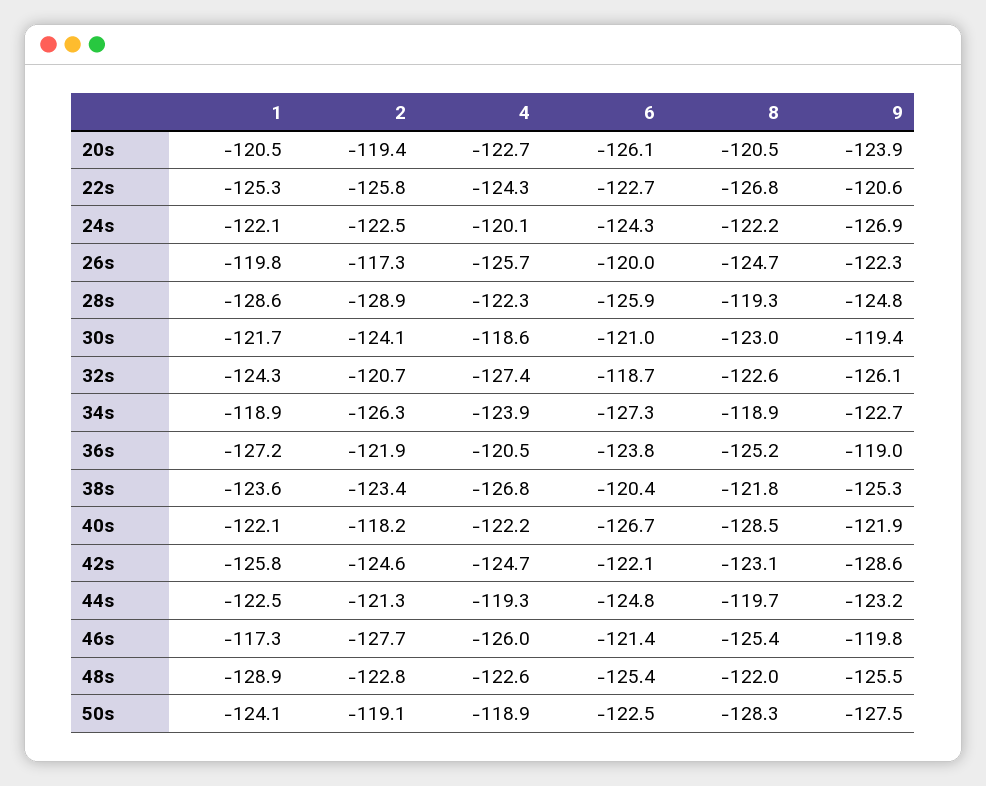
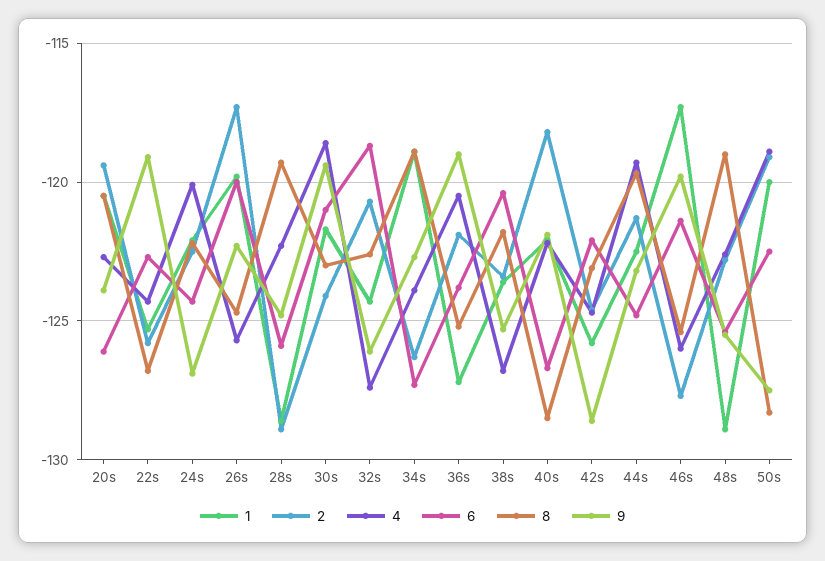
  {
    "1": {
      "20s": -120.5,
      "22s": -125.3,
      "24s": -122.1,
      "26s": -119.8,
      "28s": -128.6,
      "30s": -121.7,
      "32s": -124.3,
      "34s": -118.9,
      "36s": -127.2,
      "38s": -123.6,
      "40s": -122.1,
      "42s": -125.8,
      "44s": -122.5,
      "46s": -117.3,
      "48s": -128.9,
-     "50s": -124.1
+     "50s": -120
    },
    "2": {
      "20s": -119.4,
      "22s": -125.8,
      "24s": -122.5,
      "26s": -117.3,
      "28s": -128.9,
      "30s": -124.1,
      "32s": -120.7,
      "34s": -126.3,
      "36s": -121.9,
      "38s": -123.4,
      "40s": -118.2,
      "42s": -124.6,
      "44s": -121.3,
      "46s": -127.7,
      "48s": -122.8,
      "50s": -119.1
    },
    "4": {
      "20s": -122.7,
      "22s": -124.3,
      "24s": -120.1,
      "26s": -125.7,
      "28s": -122.3,
      "30s": -118.6,
      "32s": -127.4,
      "34s": -123.9,
      "36s": -120.5,
      "38s": -126.8,
      "40s": -122.2,
      "42s": -124.7,
      "44s": -119.3,
      "46s": -126,
      "48s": -122.6,
      "50s": -118.9
    },
    "6": {
      "20s": -126.1,
      "22s": -122.7,
      "24s": -124.3,
      "26s": -120,
      "28s": -125.9,
      "30s": -121,
      "32s": -118.7,
      "34s": -127.3,
      "36s": -123.8,
      "38s": -120.4,
      "40s": -126.7,
      "42s": -122.1,
      "44s": -124.8,
      "46s": -121.4,
      "48s": -125.4,
      "50s": -122.5
    },
    "8": {
      "20s": -120.5,
      "22s": -126.8,
      "24s": -122.2,
      "26s": -124.7,
      "28s": -119.3,
      "30s": -123,
      "32s": -122.6,
      "34s": -118.9,
      "36s": -125.2,
      "38s": -121.8,
      "40s": -128.5,
      "42s": -123.1,
      "44s": -119.7,
      "46s": -125.4,
-     "48s": -122,
+     "48s": -119,
      "50s": -128.3
    },
    "9": {
      "20s": -123.9,
-     "22s": -120.6,
+     "22s": -119,
      "24s": -126.9,
      "26s": -122.3,
      "28s": -124.8,
      "30s": -119.4,
      "32s": -126.1,
      "34s": -122.7,
      "36s": -119,
      "38s": -125.3,
      "40s": -121.9,
      "42s": -128.6,
      "44s": -123.2,
      "46s": -119.8,
      "48s": -125.5,
      "50s": -127.5
    }
  }

